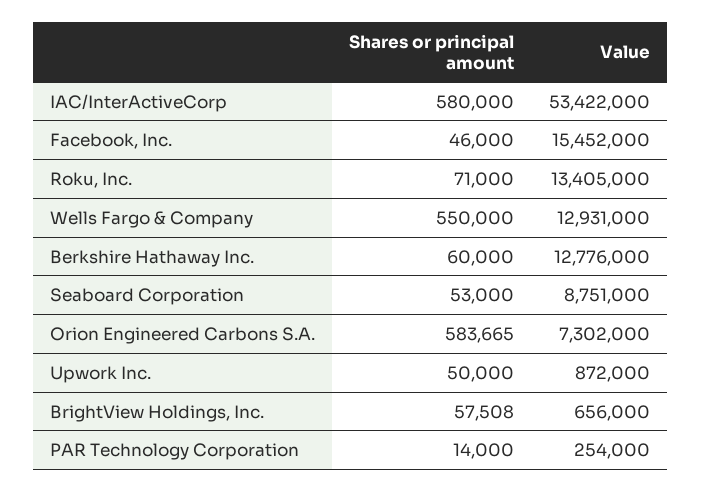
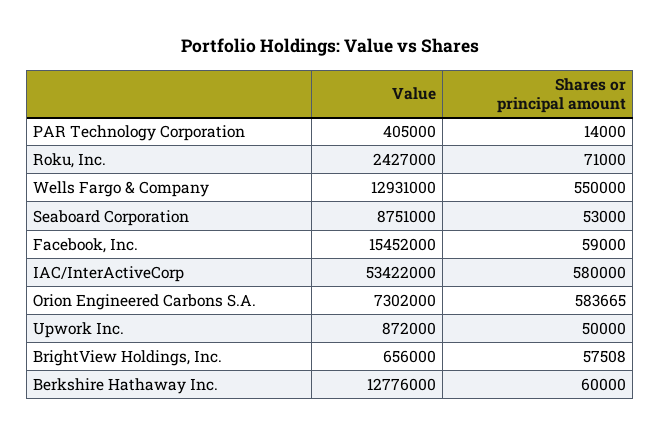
  {
    "Shares or principal amount": {
      "IAC/InterActiveCorp": 580000,
-     "Facebook, Inc.": 46000,
+     "Facebook, Inc.": 59000,
      "Roku, Inc.": 71000,
      "Wells Fargo & Company": 550000,
      "Berkshire Hathaway Inc.": 60000,
      "Seaboard Corporation": 53000,
      "Orion Engineered Carbons S.A.": 583665,
      "Upwork Inc.": 50000,
      "BrightView Holdings, Inc.": 57508,
      "PAR Technology Corporation": 14000
    },
    "Value": {
      "IAC/InterActiveCorp": 53422000,
      "Facebook, Inc.": 15452000,
-     "Roku, Inc.": 13405000,
+     "Roku, Inc.": 2427000,
      "Wells Fargo & Company": 12931000,
      "Berkshire Hathaway Inc.": 12776000,
      "Seaboard Corporation": 8751000,
      "Orion Engineered Carbons S.A.": 7302000,
      "Upwork Inc.": 872000,
      "BrightView Holdings, Inc.": 656000,
-     "PAR Technology Corporation": 254000
+     "PAR Technology Corporation": 405000
    }
  }

